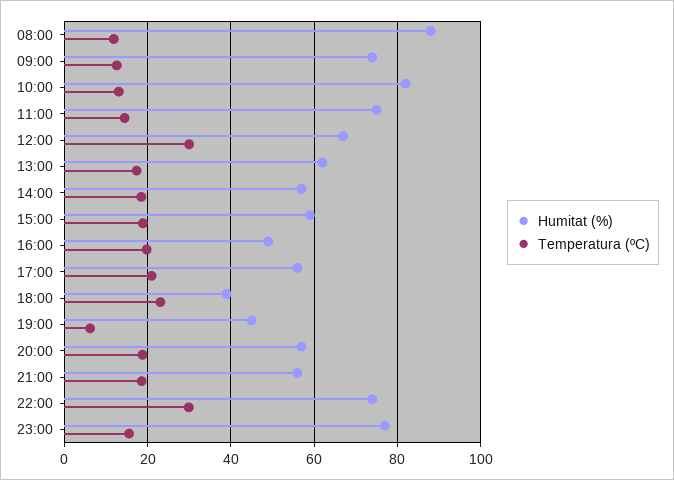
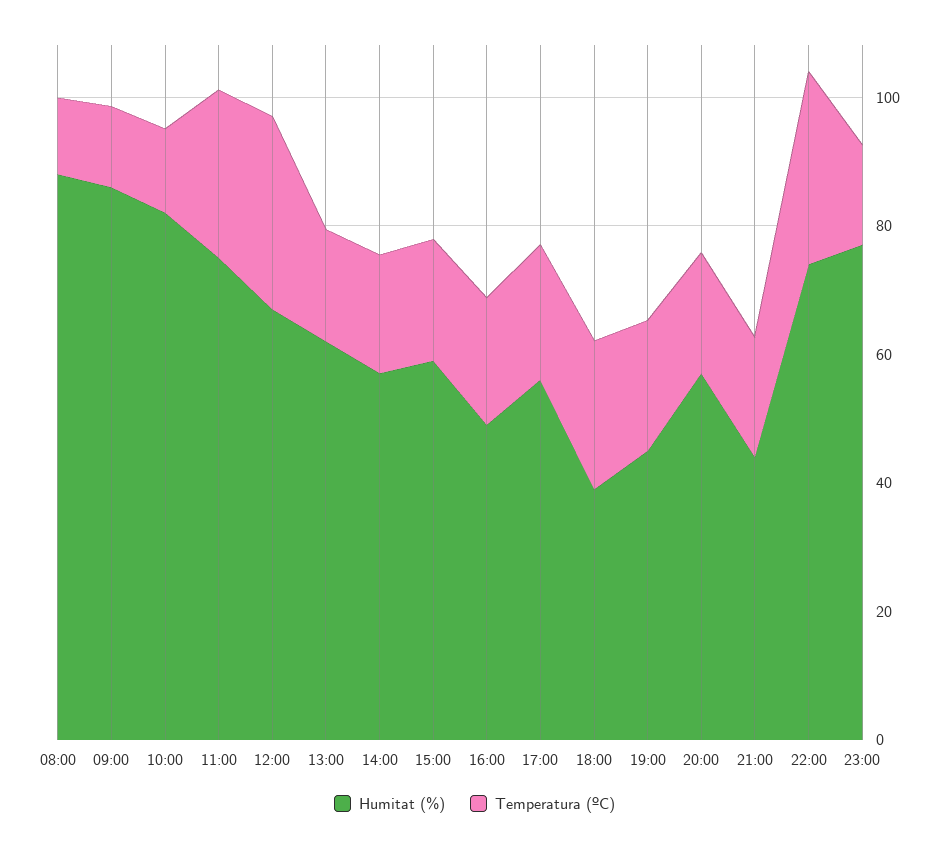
  {
    "Humitat (%)": {
      "08:00": 88,
-     "09:00": 74,
+     "09:00": 85,
      "10:00": 82,
      "11:00": 76,
      "12:00": 68,
      "13:00": 62,
      "14:00": 58,
      "15:00": 60,
      "16:00": 50,
      "17:00": 56,
      "18:00": 40,
      "19:00": 46,
      "20:00": 58,
-     "21:00": 56,
+     "21:00": 45,
      "22:00": 74,
      "23:00": 78
    },
    "Temperatura (ºC)": {
      "08:00": 12,
      "09:00": 12,
      "10:00": 14,
-     "11:00": 14,
+     "11:00": 25,
      "12:00": 30,
      "13:00": 18,
      "14:00": 18,
      "15:00": 18,
      "16:00": 20,
      "17:00": 22,
      "18:00": 24,
-     "19:00": 6,
+     "19:00": 20,
      "20:00": 18,
      "21:00": 18,
      "22:00": 30,
      "23:00": 16
    }
  }

